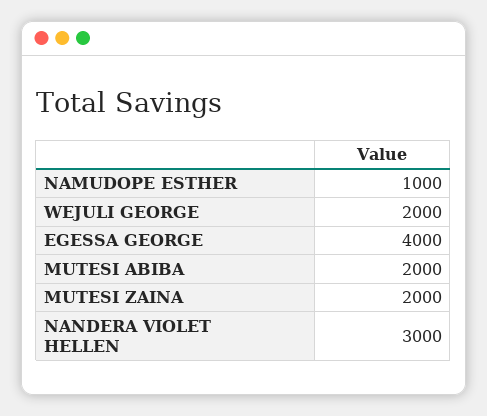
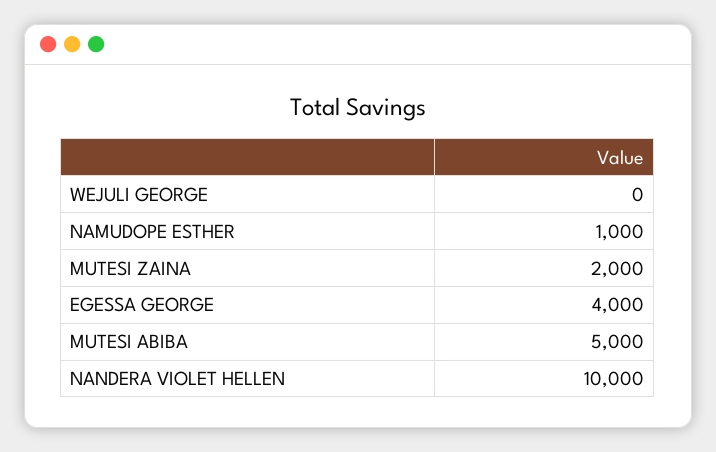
  {
    "NAMUDOPE ESTHER": 1000,
-   "WEJULI GEORGE": 2000,
+   "WEJULI GEORGE": 0,
    "EGESSA GEORGE": 4000,
-   "MUTESI ABIBA": 2000,
+   "MUTESI ABIBA": 5000,
    "MUTESI ZAINA": 2000,
-   "NANDERA VIOLET HELLEN": 3000
+   "NANDERA VIOLET HELLEN": 10000
  }

